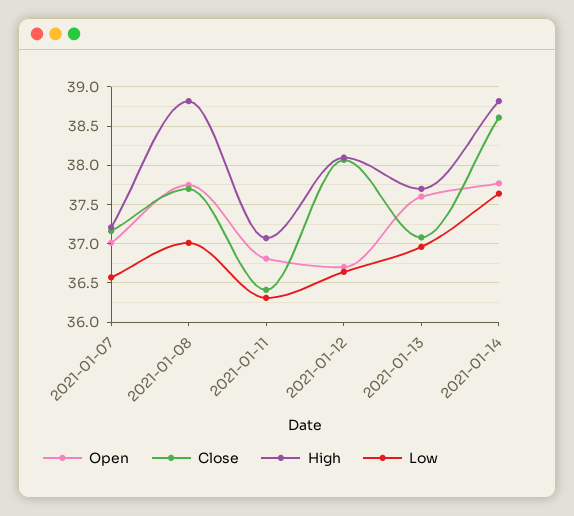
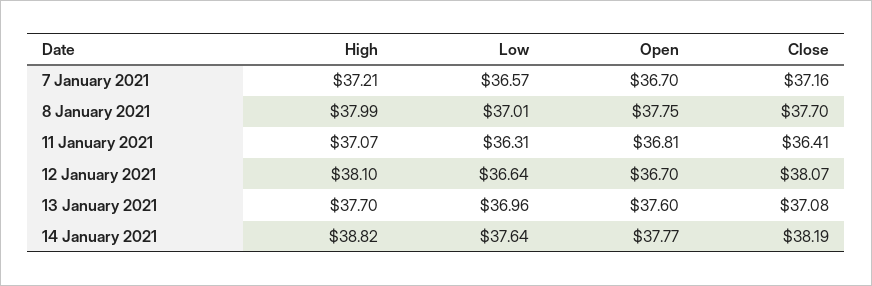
  {
    "Open": {
-     "2021-01-07": 37,
+     "2021-01-07": 36.7,
      "2021-01-08": 37.75,
      "2021-01-11": 36.81,
      "2021-01-12": 36.7,
      "2021-01-13": 37.6,
      "2021-01-14": 37.77
    },
    "Close": {
      "2021-01-07": 37.16,
      "2021-01-08": 37.7,
      "2021-01-11": 36.41,
      "2021-01-12": 38.07,
      "2021-01-13": 37.08,
-     "2021-01-14": 38.6
+     "2021-01-14": 38.19
    },
    "High": {
      "2021-01-07": 37.21,
-     "2021-01-08": 38.8,
+     "2021-01-08": 37.99,
      "2021-01-11": 37.07,
      "2021-01-12": 38.1,
      "2021-01-13": 37.7,
      "2021-01-14": 38.82
    },
    "Low": {
      "2021-01-07": 36.57,
      "2021-01-08": 37.01,
      "2021-01-11": 36.31,
      "2021-01-12": 36.64,
      "2021-01-13": 36.96,
      "2021-01-14": 37.64
    }
  }

